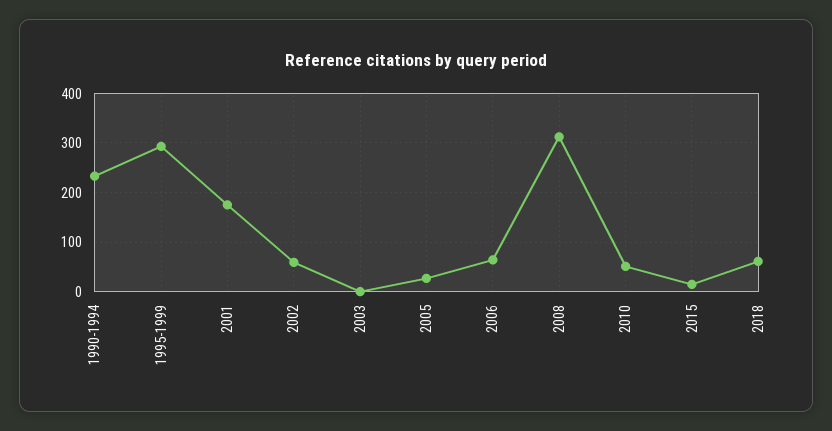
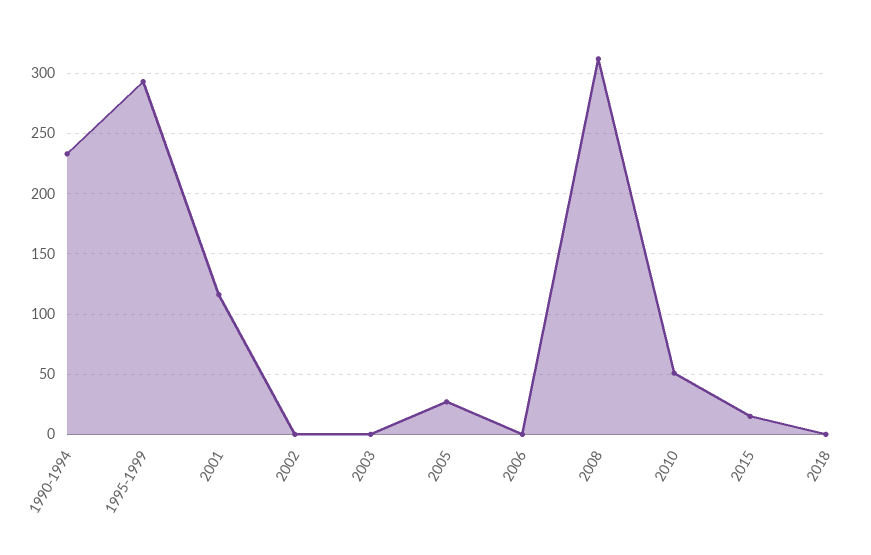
  {
    "1990-1994": 235,
    "1995-1999": 295,
-   "2001": 180,
+   "2001": 115,
-   "2002": 60,
+   "2002": 0,
    "2003": 0,
    "2005": 25,
-   "2006": 60,
+   "2006": 0,
    "2008": 310,
    "2010": 50,
    "2015": 15,
-   "2018": 60
+   "2018": 0
  }

